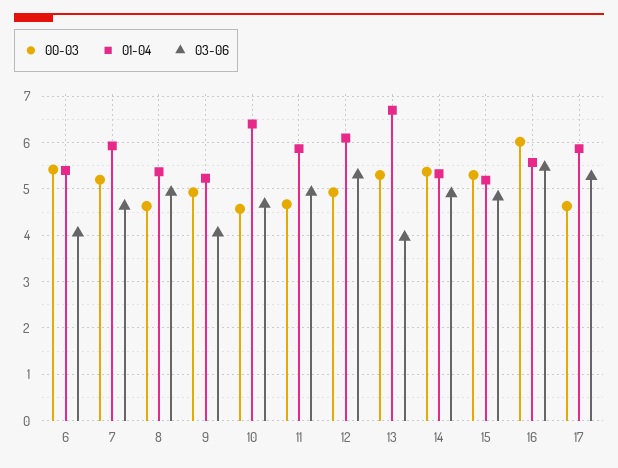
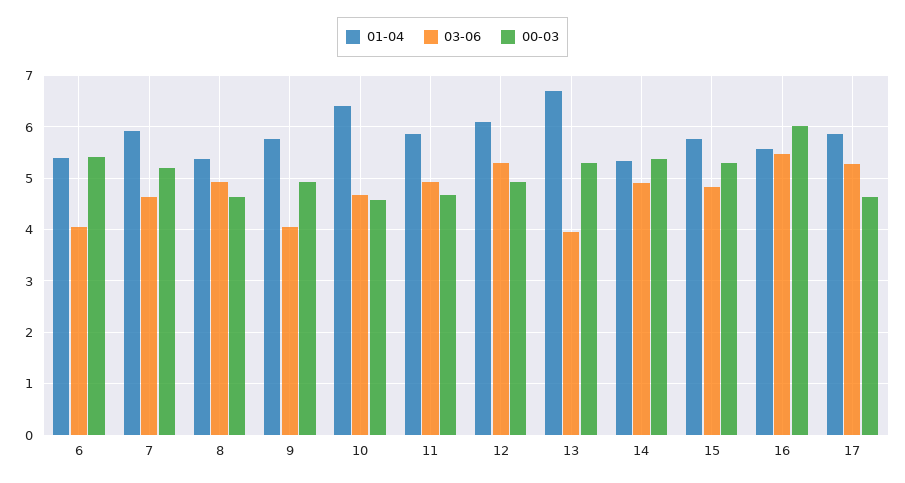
  {
    "00-03": {
      "6": 5.4,
      "7": 5.2,
      "8": 4.6,
      "9": 5,
      "10": 4.6,
      "11": 4.6,
      "12": 5,
      "13": 5.4,
      "14": 5.4,
      "15": 5.4,
      "16": 6,
      "17": 4.6
    },
    "01-04": {
      "6": 5.4,
      "7": 6,
      "8": 5.4,
-     "9": 5.2,
+     "9": 5.8,
      "10": 6.4,
      "11": 5.8,
      "12": 6.2,
      "13": 6.8,
      "14": 5.4,
-     "15": 5.2,
+     "15": 5.8,
      "16": 5.6,
      "17": 5.8
    },
    "03-06": {
      "6": 4,
      "7": 4.6,
      "8": 5,
      "9": 4,
      "10": 4.6,
      "11": 5,
      "12": 5.4,
      "13": 4,
      "14": 5,
      "15": 4.8,
      "16": 5.4,
      "17": 5.2
    }
  }

